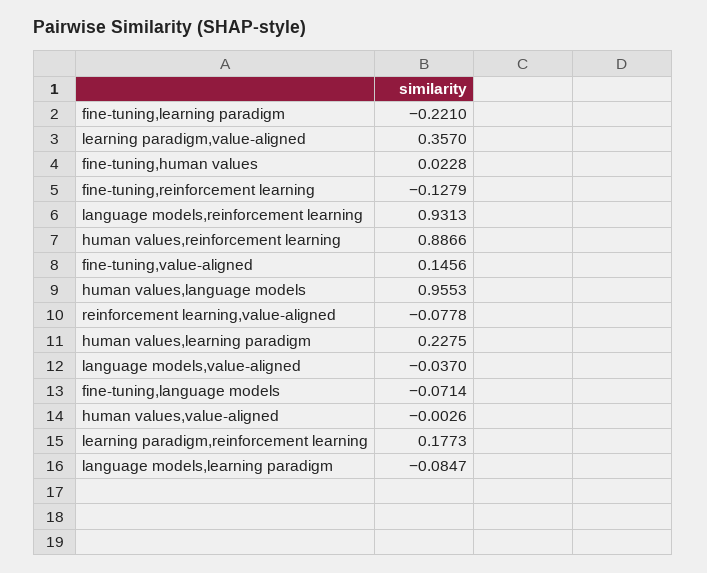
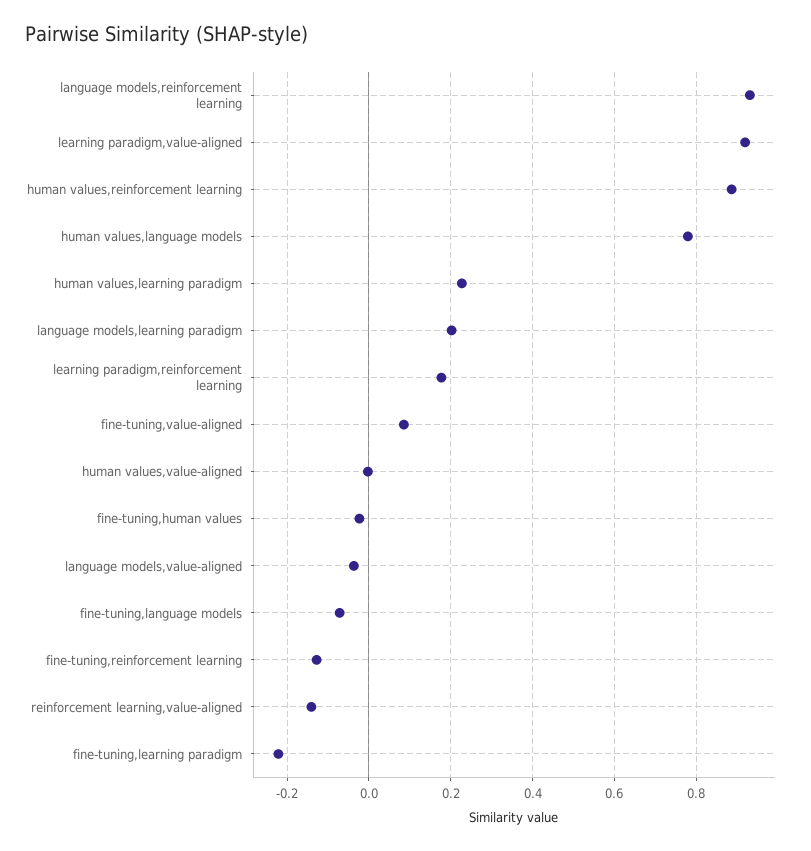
  {
    "fine-tuning,learning paradigm": -0.221,
-   "learning paradigm,value-aligned": 0.357,
+   "learning paradigm,value-aligned": 0.92,
-   "fine-tuning,human values": 0.0228,
+   "fine-tuning,human values": -0.02,
    "fine-tuning,reinforcement learning": -0.1279,
    "language models,reinforcement learning": 0.9313,
    "human values,reinforcement learning": 0.8866,
-   "fine-tuning,value-aligned": 0.1456,
+   "fine-tuning,value-aligned": 0.08,
-   "human values,language models": 0.9553,
+   "human values,language models": 0.78,
-   "reinforcement learning,value-aligned": -0.0778,
+   "reinforcement learning,value-aligned": -0.14,
    "human values,learning paradigm": 0.2275,
    "language models,value-aligned": -0.037,
    "fine-tuning,language models": -0.0714,
    "human values,value-aligned": -0.0026,
    "learning paradigm,reinforcement learning": 0.1773,
-   "language models,learning paradigm": -0.0847
+   "language models,learning paradigm": 0.2
  }

